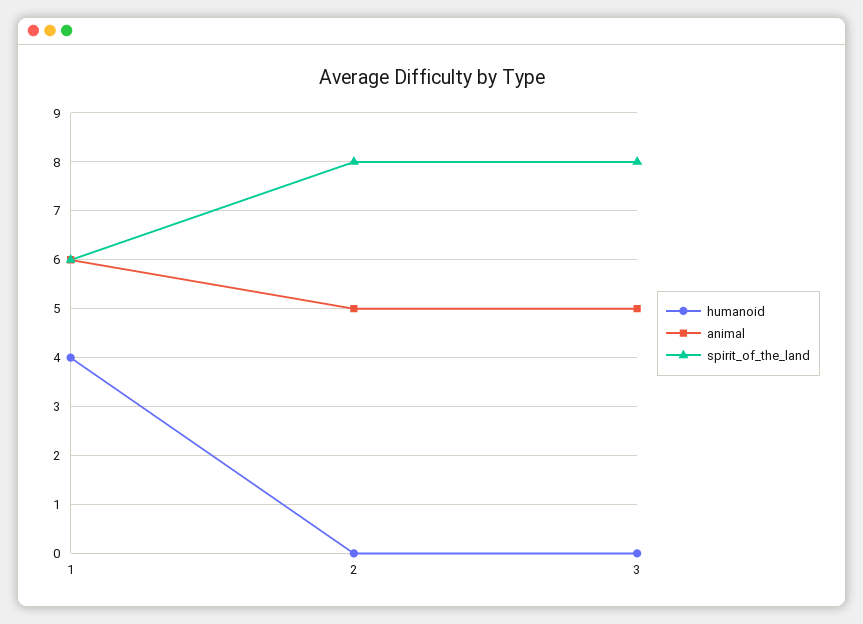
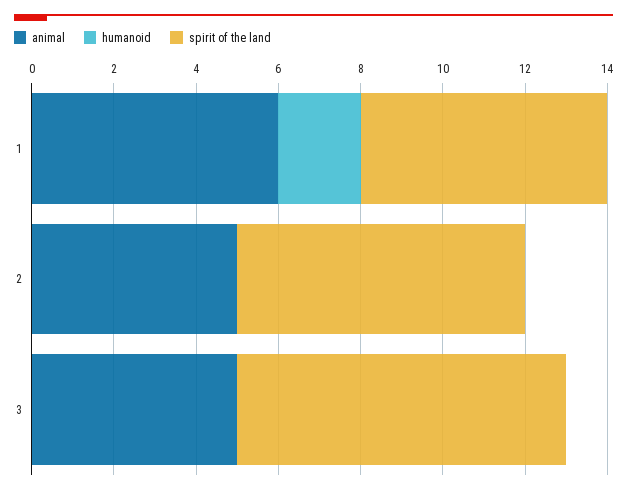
  {
    "humanoid": {
-     "1": 4,
+     "1": 2,
      "2": 0,
      "3": 0
    },
    "animal": {
      "1": 6,
      "2": 5,
      "3": 5
    },
    "spirit_of_the_land": {
      "1": 6,
-     "2": 8,
+     "2": 7,
      "3": 8
    }
  }

